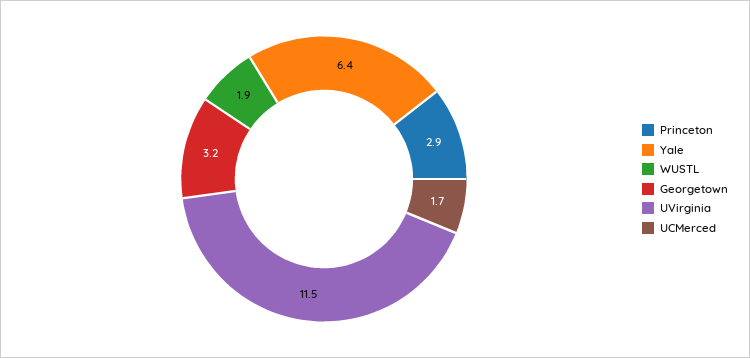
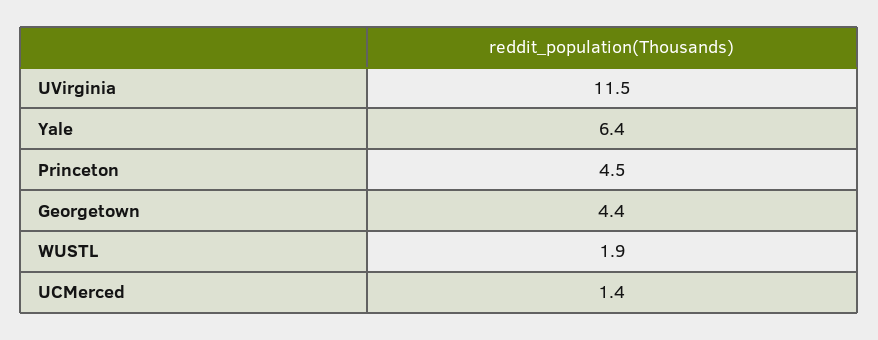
  {
-   "Princeton": 2.9,
+   "Princeton": 4.5,
    "Yale": 6.4,
    "WUSTL": 1.9,
-   "Georgetown": 3.2,
+   "Georgetown": 4.4,
    "UVirginia": 11.5,
-   "UCMerced": 1.7
+   "UCMerced": 1.4
  }

